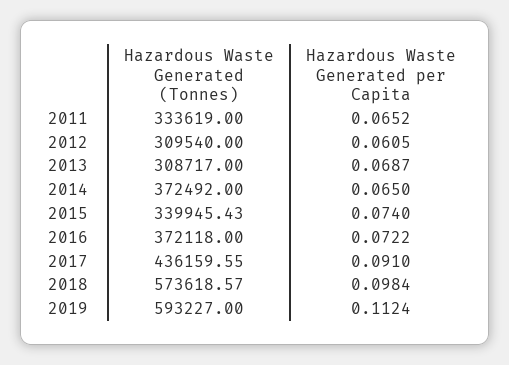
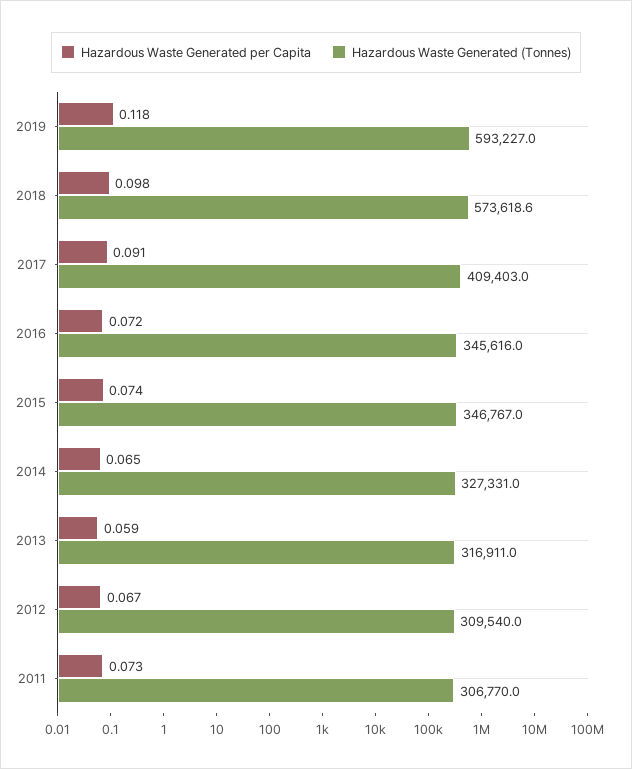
  {
    "Hazardous Waste Generated (Tonnes)": {
-     "2011": 333619,
+     "2011": 306770,
      "2012": 309540,
-     "2013": 308717,
+     "2013": 316911,
-     "2014": 372492,
+     "2014": 327331,
-     "2015": 339945.43,
+     "2015": 346767,
-     "2016": 372118,
+     "2016": 345616,
-     "2017": 436159.55,
+     "2017": 409403,
      "2018": 573618.57,
      "2019": 593227
    },
    "Hazardous Waste Generated per Capita": {
-     "2011": 0.0652,
+     "2011": 0.073,
-     "2012": 0.0605,
+     "2012": 0.067,
-     "2013": 0.0687,
+     "2013": 0.059,
      "2014": 0.065,
      "2015": 0.074,
      "2016": 0.0722,
      "2017": 0.091,
      "2018": 0.0984,
-     "2019": 0.1124
+     "2019": 0.118
    }
  }

